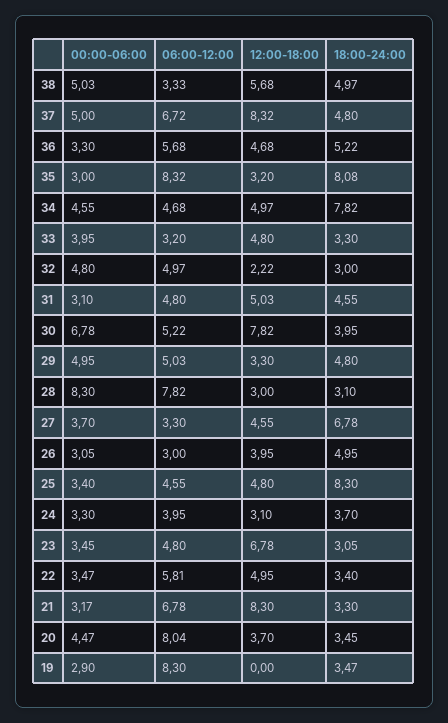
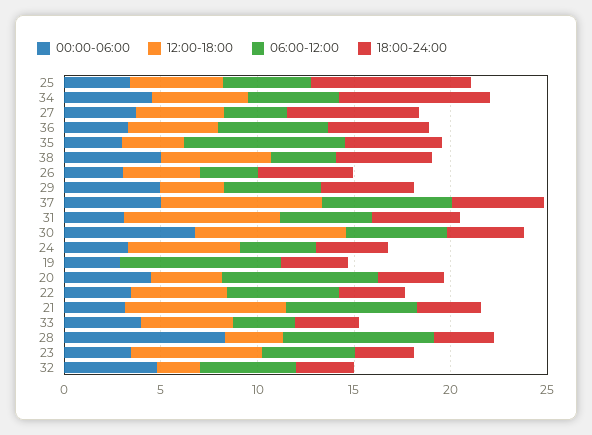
  {
    "00:00-06:00": {
      "38": 5.03,
      "37": 5,
      "36": 3.3,
      "35": 3,
      "34": 4.55,
      "33": 3.95,
      "32": 4.8,
      "31": 3.1,
      "30": 6.78,
      "29": 4.95,
      "28": 8.3,
      "27": 3.7,
      "26": 3.05,
      "25": 3.4,
      "24": 3.3,
      "23": 3.45,
      "22": 3.47,
      "21": 3.17,
      "20": 4.47,
      "19": 2.9
    },
    "06:00-12:00": {
      "38": 3.33,
      "37": 6.72,
      "36": 5.68,
      "35": 8.32,
      "34": 4.68,
      "33": 3.2,
      "32": 4.97,
      "31": 4.8,
      "30": 5.22,
      "29": 5.03,
      "28": 7.82,
      "27": 3.3,
      "26": 3,
      "25": 4.55,
      "24": 3.95,
      "23": 4.8,
      "22": 5.81,
      "21": 6.78,
      "20": 8.04,
      "19": 8.3
    },
    "12:00-18:00": {
      "38": 5.68,
      "37": 8.32,
      "36": 4.68,
      "35": 3.2,
      "34": 4.97,
      "33": 4.8,
      "32": 2.22,
-     "31": 5.03,
+     "31": 8,
      "30": 7.82,
      "29": 3.3,
      "28": 3,
      "27": 4.55,
      "26": 3.95,
      "25": 4.8,
-     "24": 3.1,
+     "24": 6,
      "23": 6.78,
      "22": 4.95,
      "21": 8.3,
      "20": 3.7,
      "19": 0
    },
    "18:00-24:00": {
      "38": 4.97,
      "37": 4.8,
      "36": 5.22,
-     "35": 8.08,
+     "35": 5,
      "34": 7.82,
      "33": 3.3,
      "32": 3,
      "31": 4.55,
      "30": 3.95,
      "29": 4.8,
      "28": 3.1,
      "27": 6.78,
      "26": 4.95,
      "25": 8.3,
      "24": 3.7,
      "23": 3.05,
      "22": 3.4,
      "21": 3.3,
      "20": 3.45,
      "19": 3.47
    }
  }

